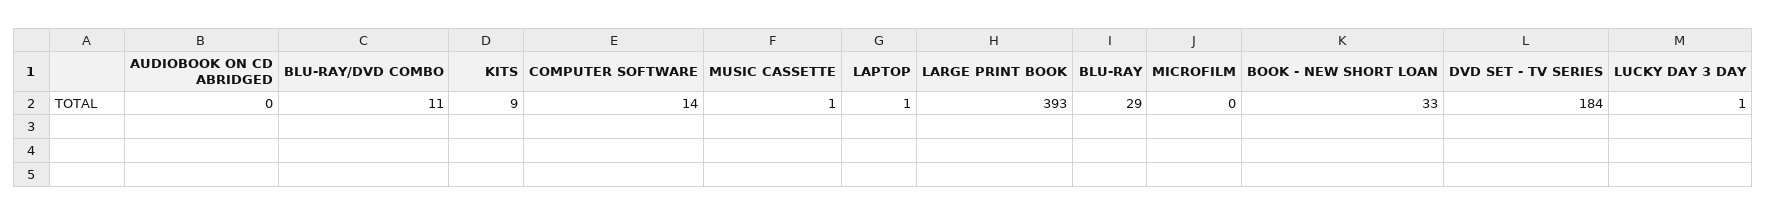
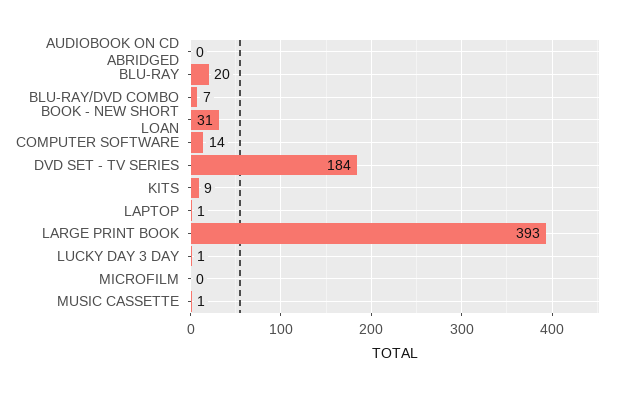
  {
    "AUDIOBOOK ON CD ABRIDGED": 0,
-   "BLU-RAY/DVD COMBO": 11,
+   "BLU-RAY/DVD COMBO": 7,
    "KITS": 9,
    "COMPUTER SOFTWARE": 14,
    "MUSIC CASSETTE": 1,
    "LAPTOP": 1,
    "LARGE PRINT BOOK": 393,
-   "BLU-RAY": 29,
+   "BLU-RAY": 20,
    "MICROFILM": 0,
-   "BOOK - NEW SHORT LOAN": 33,
+   "BOOK - NEW SHORT LOAN": 31,
    "DVD SET - TV SERIES": 184,
    "LUCKY DAY 3 DAY": 1
  }

